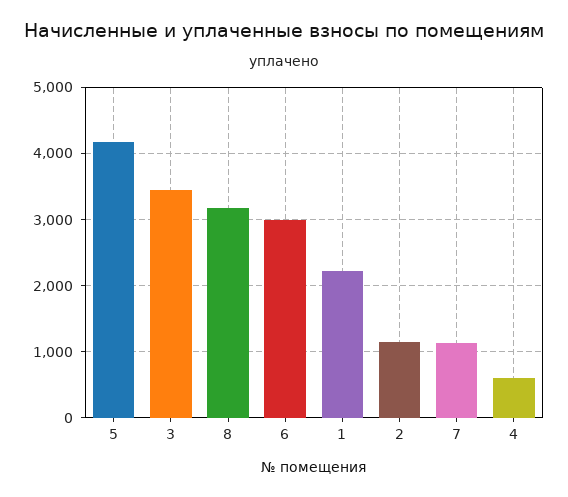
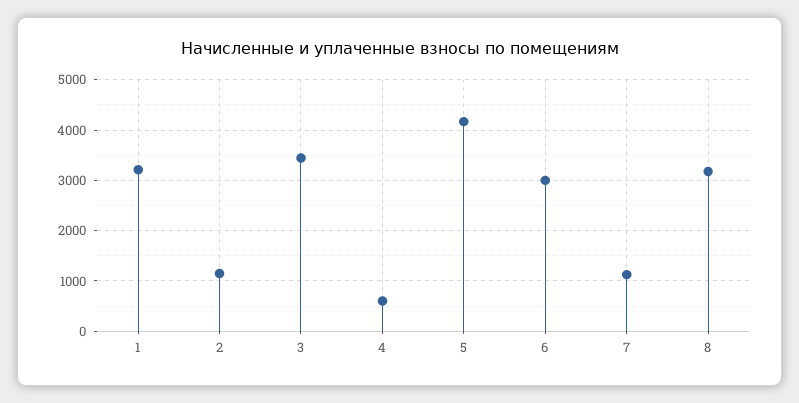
  {
    "5": 4200,
    "3": 3400,
    "8": 3200,
    "6": 3000,
-   "1": 2200,
+   "1": 3200,
    "2": 1100,
    "7": 1100,
    "4": 600
  }

